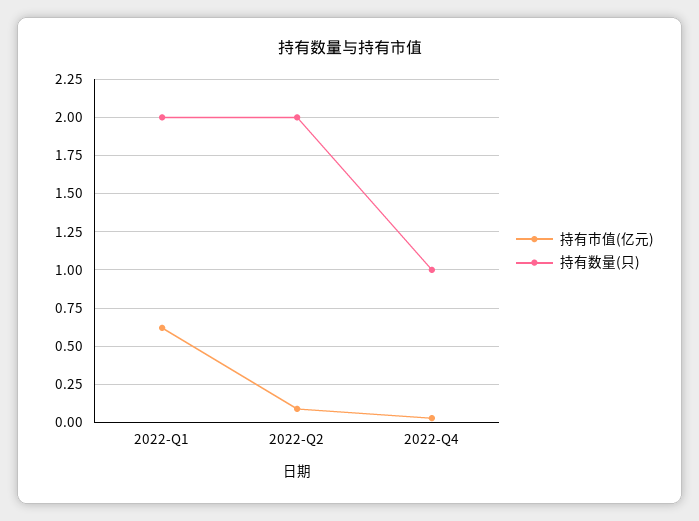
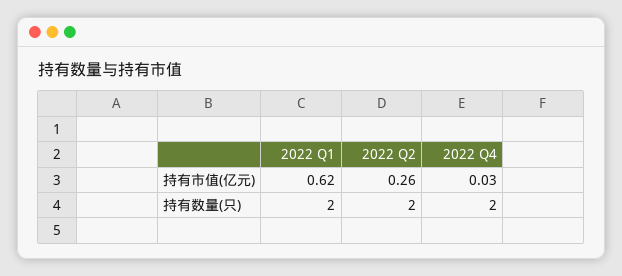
  {
    "持有市值(亿元)": {
      "2022-Q1": 0.62,
-     "2022-Q2": 0.1,
+     "2022-Q2": 0.26,
      "2022-Q4": 0.03
    },
    "持有数量(只)": {
      "2022-Q1": 2,
      "2022-Q2": 2,
-     "2022-Q4": 1
+     "2022-Q4": 2
    }
  }

